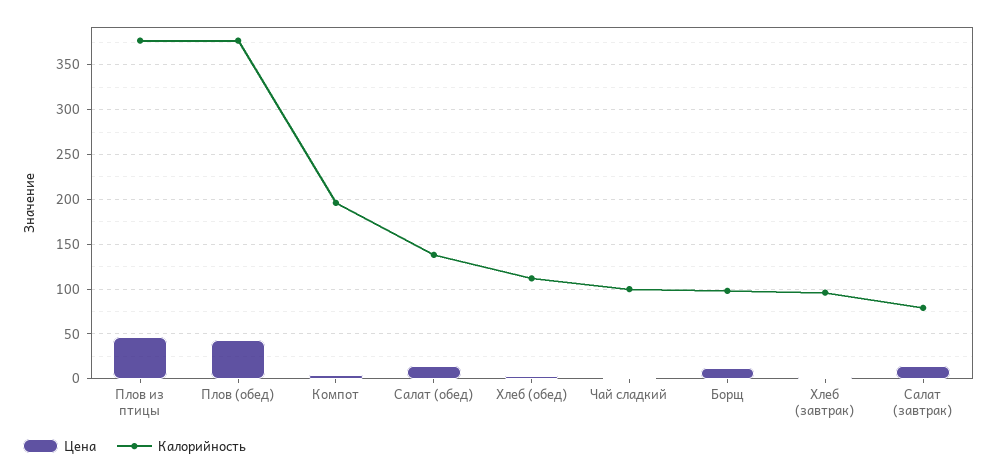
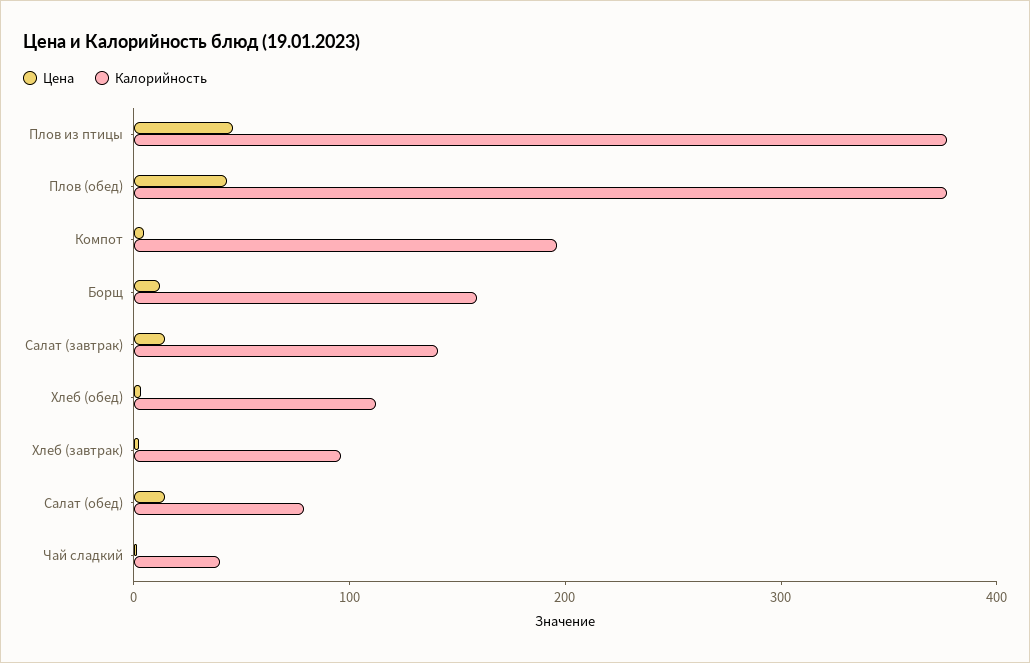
  {
    "Цена": {
      "Плов из птицы": 50,
      "Плов (обед)": 40,
      "Компот": 0,
      "Салат (обед)": 10,
      "Хлеб (обед)": 0,
      "Чай сладкий": 0,
      "Борщ": 10,
      "Хлеб (завтрак)": 0,
      "Салат (завтрак)": 10
    },
    "Калорийность": {
      "Плов из птицы": 380,
      "Плов (обед)": 380,
      "Компот": 200,
-     "Салат (обед)": 140,
+     "Салат (обед)": 80,
      "Хлеб (обед)": 110,
-     "Чай сладкий": 100,
+     "Чай сладкий": 40,
-     "Борщ": 100,
+     "Борщ": 160,
      "Хлеб (завтрак)": 100,
-     "Салат (завтрак)": 80
+     "Салат (завтрак)": 140
    }
  }

